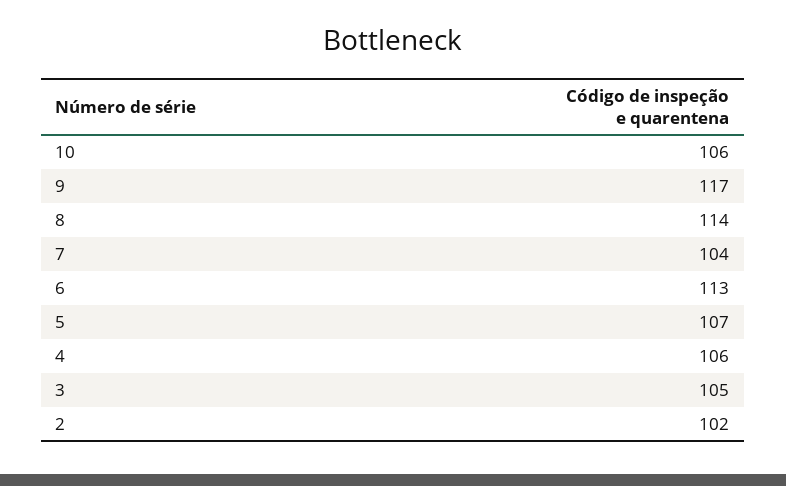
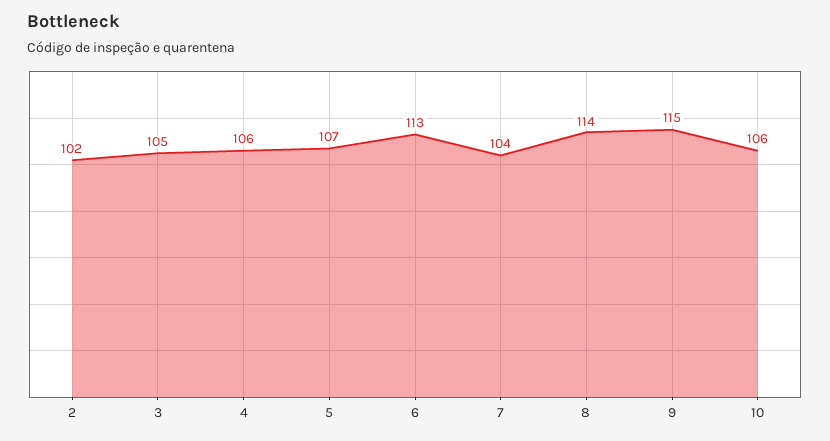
  {
    "10": 106,
-   "9": 117,
+   "9": 115,
    "8": 114,
    "7": 104,
    "6": 113,
    "5": 107,
    "4": 106,
    "3": 105,
    "2": 102
  }

